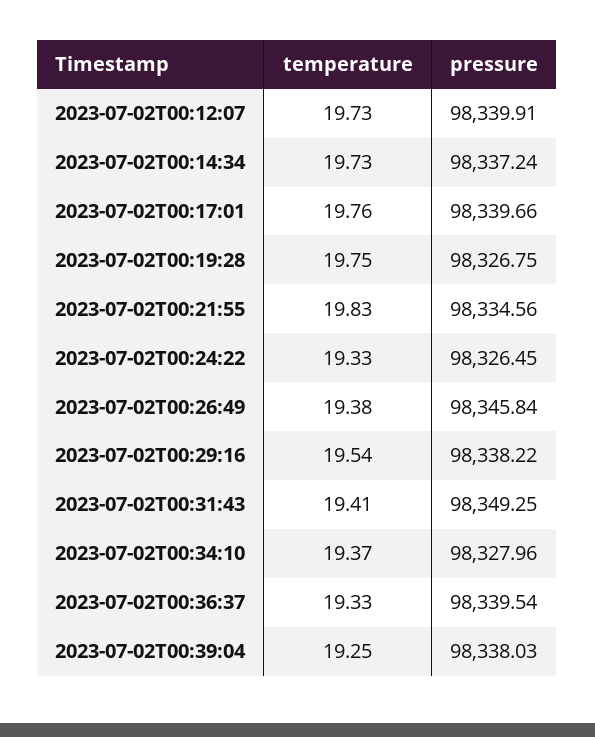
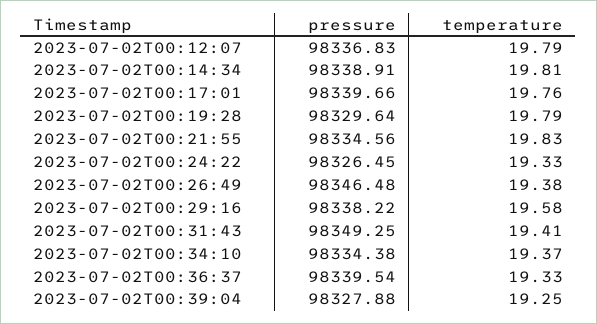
  {
    "temperature": {
-     "2023-07-02T00:12:07": 19.73,
+     "2023-07-02T00:12:07": 19.79,
-     "2023-07-02T00:14:34": 19.73,
+     "2023-07-02T00:14:34": 19.81,
      "2023-07-02T00:17:01": 19.76,
-     "2023-07-02T00:19:28": 19.75,
+     "2023-07-02T00:19:28": 19.79,
      "2023-07-02T00:21:55": 19.83,
      "2023-07-02T00:24:22": 19.33,
      "2023-07-02T00:26:49": 19.38,
-     "2023-07-02T00:29:16": 19.54,
+     "2023-07-02T00:29:16": 19.58,
      "2023-07-02T00:31:43": 19.41,
      "2023-07-02T00:34:10": 19.37,
      "2023-07-02T00:36:37": 19.33,
      "2023-07-02T00:39:04": 19.25
    },
    "pressure": {
-     "2023-07-02T00:12:07": 98339.91,
+     "2023-07-02T00:12:07": 98336.83,
-     "2023-07-02T00:14:34": 98337.24,
+     "2023-07-02T00:14:34": 98338.91,
      "2023-07-02T00:17:01": 98339.66,
-     "2023-07-02T00:19:28": 98326.75,
+     "2023-07-02T00:19:28": 98329.64,
      "2023-07-02T00:21:55": 98334.56,
      "2023-07-02T00:24:22": 98326.45,
-     "2023-07-02T00:26:49": 98345.84,
+     "2023-07-02T00:26:49": 98346.48,
      "2023-07-02T00:29:16": 98338.22,
      "2023-07-02T00:31:43": 98349.25,
-     "2023-07-02T00:34:10": 98327.96,
+     "2023-07-02T00:34:10": 98334.38,
      "2023-07-02T00:36:37": 98339.54,
-     "2023-07-02T00:39:04": 98338.03
+     "2023-07-02T00:39:04": 98327.88
    }
  }

